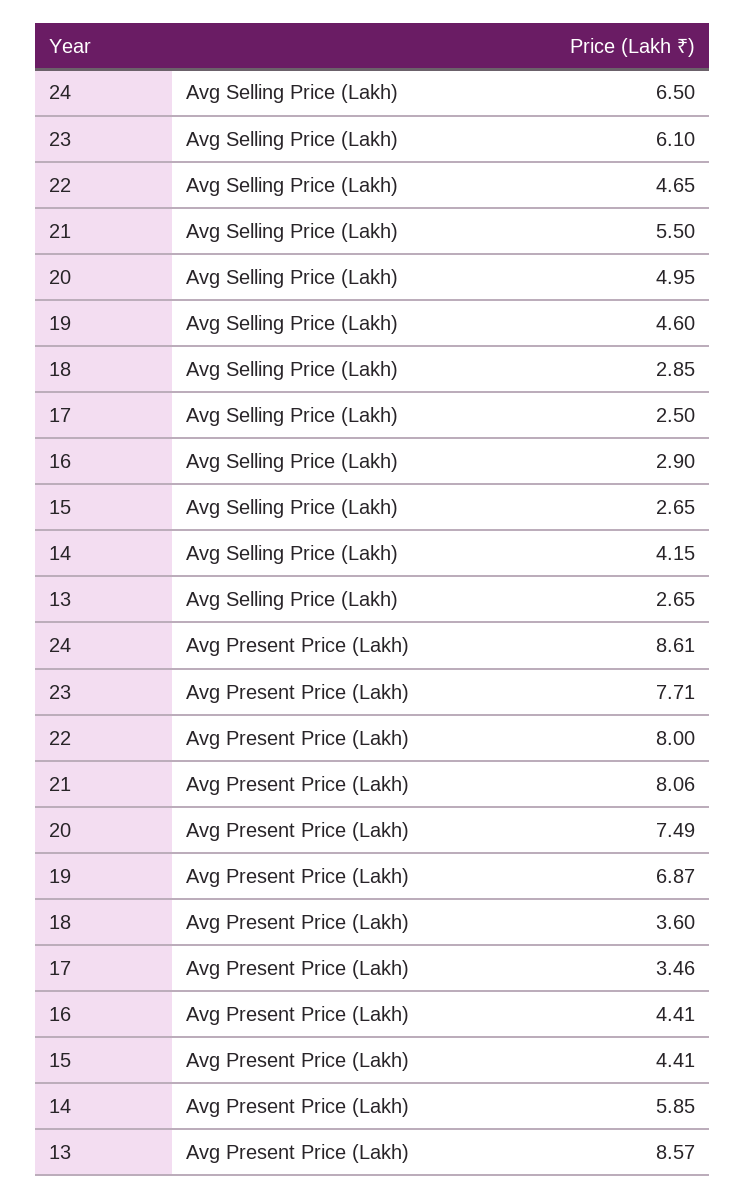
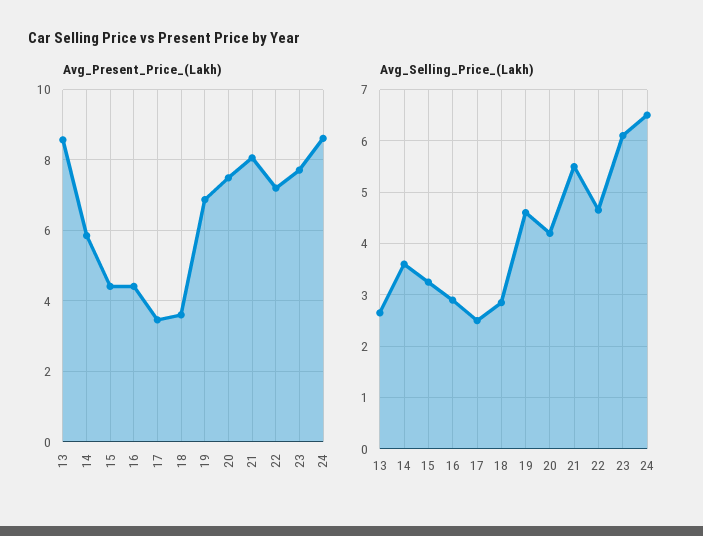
  {
    "Avg Selling Price (Lakh)": {
      "24": 6.5,
      "23": 6.1,
      "22": 4.65,
      "21": 5.5,
-     "20": 4.95,
+     "20": 4.2,
      "19": 4.6,
      "18": 2.85,
      "17": 2.5,
      "16": 2.9,
-     "15": 2.65,
+     "15": 3.2,
-     "14": 4.15,
+     "14": 3.6,
      "13": 2.65
    },
    "Avg Present Price (Lakh)": {
      "24": 8.61,
      "23": 7.71,
-     "22": 8,
+     "22": 7.2,
      "21": 8.06,
      "20": 7.49,
      "19": 6.87,
      "18": 3.6,
      "17": 3.46,
      "16": 4.41,
      "15": 4.41,
      "14": 5.85,
      "13": 8.57
    }
  }

